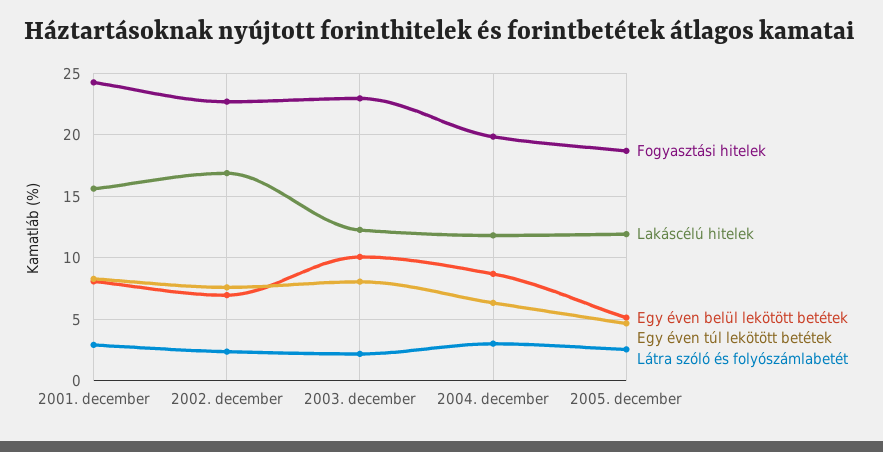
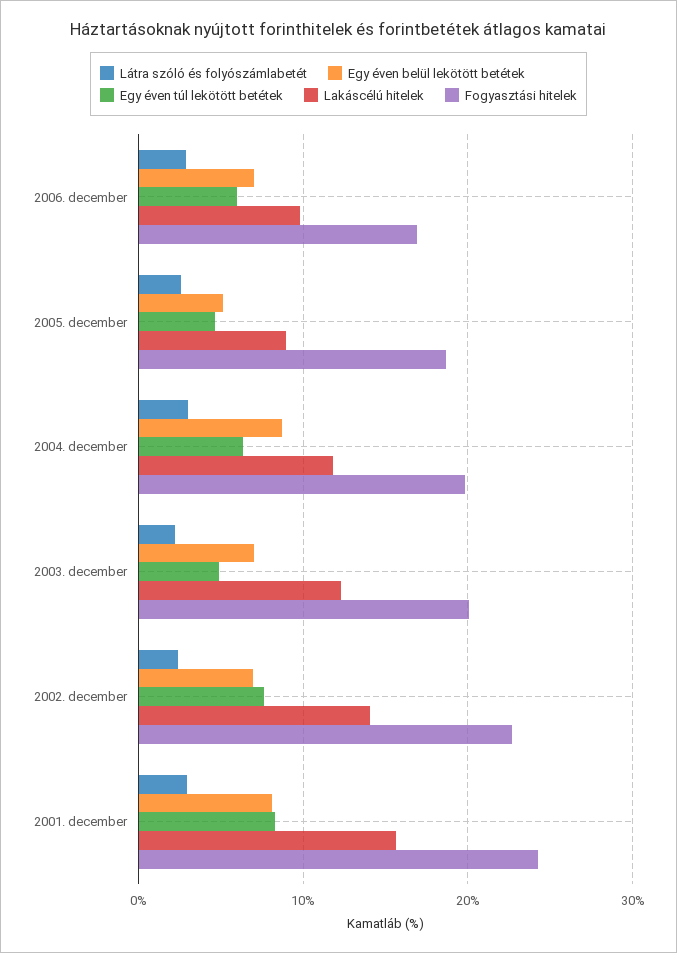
  {
    "Fogyasztási hitelek": {
      "2001. december": 24.5,
      "2002. december": 22.5,
-     "2003. december": 23,
+     "2003. december": 20,
      "2004. december": 20,
-     "2005. december": 18.5
+     "2005. december": 18.5,
+     "2006. december": 17
    },
    "Lakáscélú hitelek": {
      "2001. december": 15.5,
-     "2002. december": 17,
+     "2002. december": 14,
      "2003. december": 12.5,
      "2004. december": 12,
-     "2005. december": 12
+     "2005. december": 9,
+     "2006. december": 10
    },
    "Egy éven belül lekötött betétek": {
      "2001. december": 8,
      "2002. december": 7,
-     "2003. december": 10,
+     "2003. december": 7,
      "2004. december": 8.5,
-     "2005. december": 5
+     "2005. december": 5,
+     "2006. december": 7
    },
    "Egy éven túl lekötött betétek": {
      "2001. december": 8.5,
      "2002. december": 7.5,
-     "2003. december": 8,
+     "2003. december": 5,
      "2004. december": 6.5,
-     "2005. december": 4.5
+     "2005. december": 4.5,
+     "2006. december": 6
    },
    "Látra szóló és folyószámlabetét": {
      "2001. december": 3,
      "2002. december": 2.5,
      "2003. december": 2,
      "2004. december": 3,
-     "2005. december": 2.5
+     "2005. december": 2.5,
+     "2006. december": 3
    }
  }

